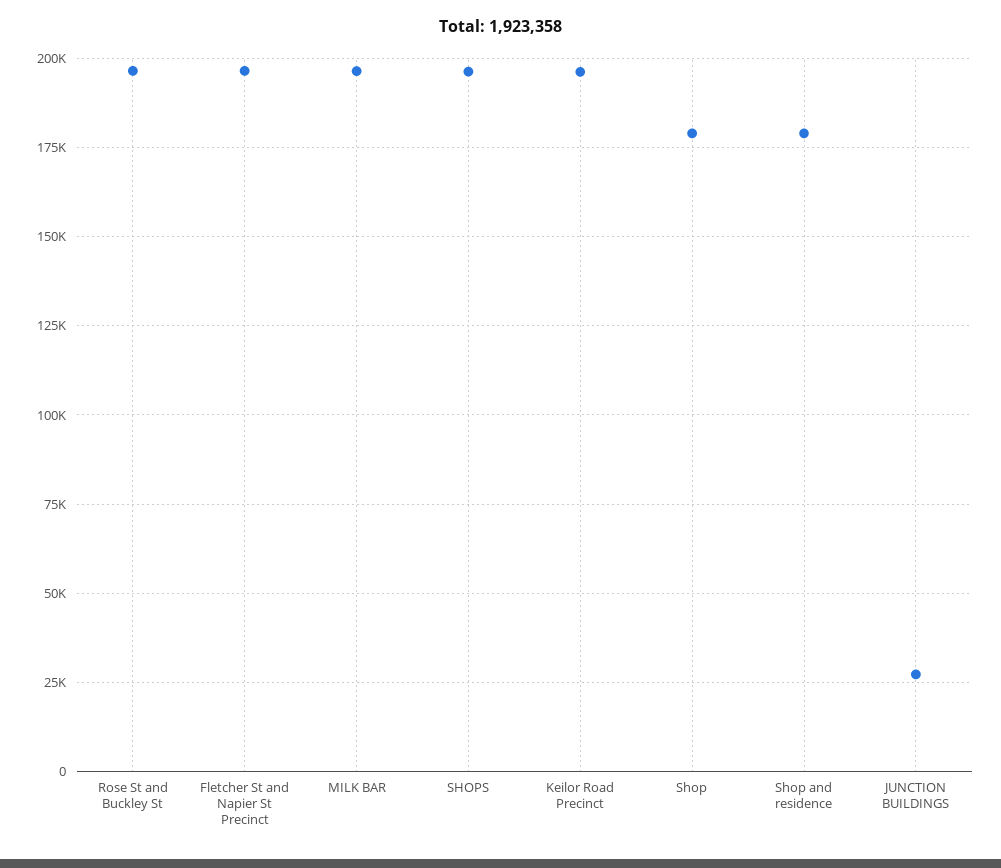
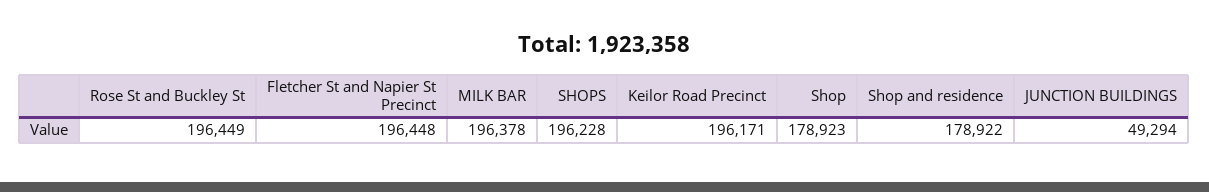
  {
    "Rose St and Buckley St": 196449,
    "Fletcher St and Napier St Precinct": 196448,
    "MILK BAR": 196378,
    "SHOPS": 196228,
    "Keilor Road Precinct": 196171,
    "Shop": 178923,
    "Shop and residence": 178922,
-   "JUNCTION BUILDINGS": 27500
+   "JUNCTION BUILDINGS": 49294
  }

